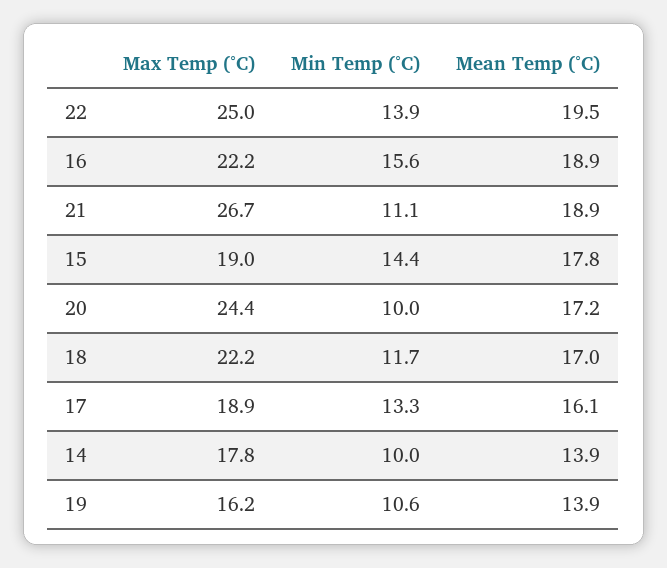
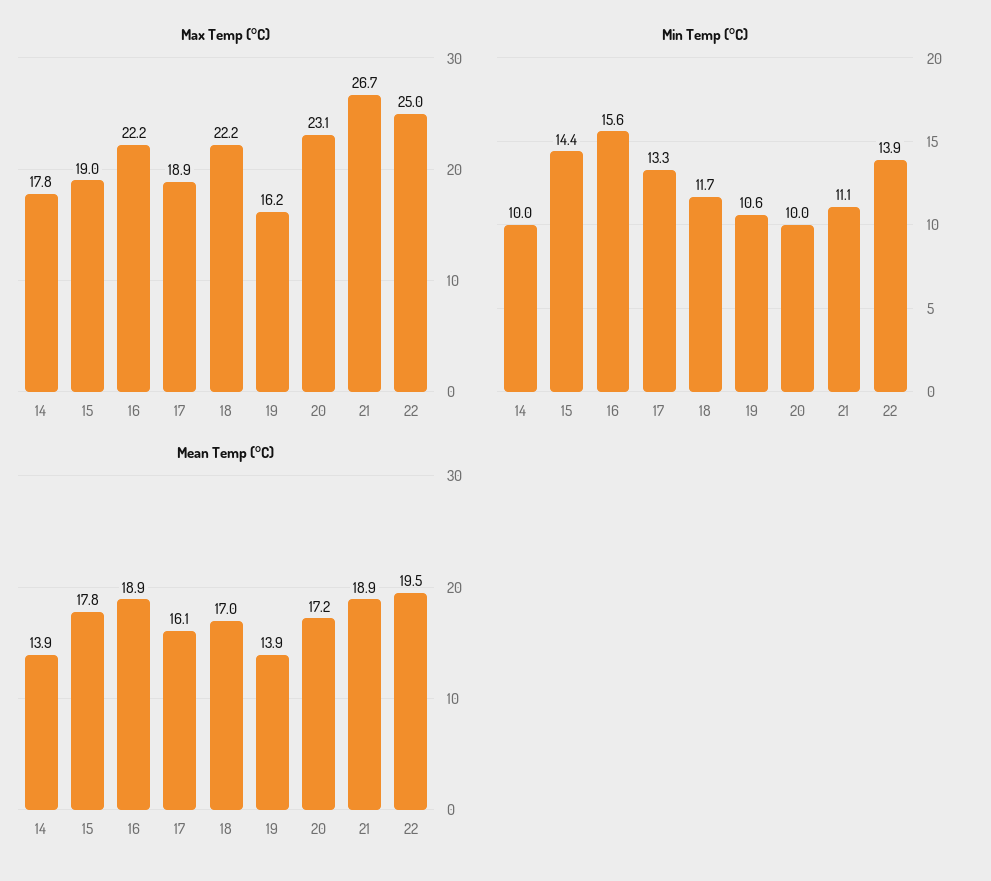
  {
    "Max Temp (°C)": {
      "22": 25,
      "16": 22.2,
      "21": 26.7,
      "15": 19,
-     "20": 24.4,
+     "20": 23.1,
      "18": 22.2,
      "17": 18.9,
      "14": 17.8,
      "19": 16.2
    },
    "Min Temp (°C)": {
      "22": 13.9,
      "16": 15.6,
      "21": 11.1,
      "15": 14.4,
      "20": 10,
      "18": 11.7,
      "17": 13.3,
      "14": 10,
      "19": 10.6
    },
    "Mean Temp (°C)": {
      "22": 19.5,
      "16": 18.9,
      "21": 18.9,
      "15": 17.8,
      "20": 17.2,
      "18": 17,
      "17": 16.1,
      "14": 13.9,
      "19": 13.9
    }
  }

